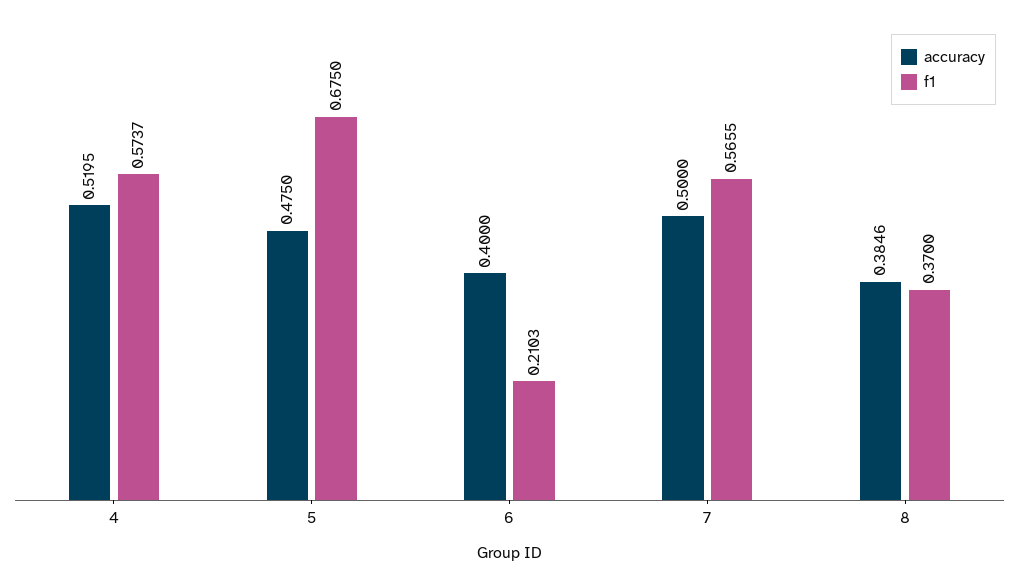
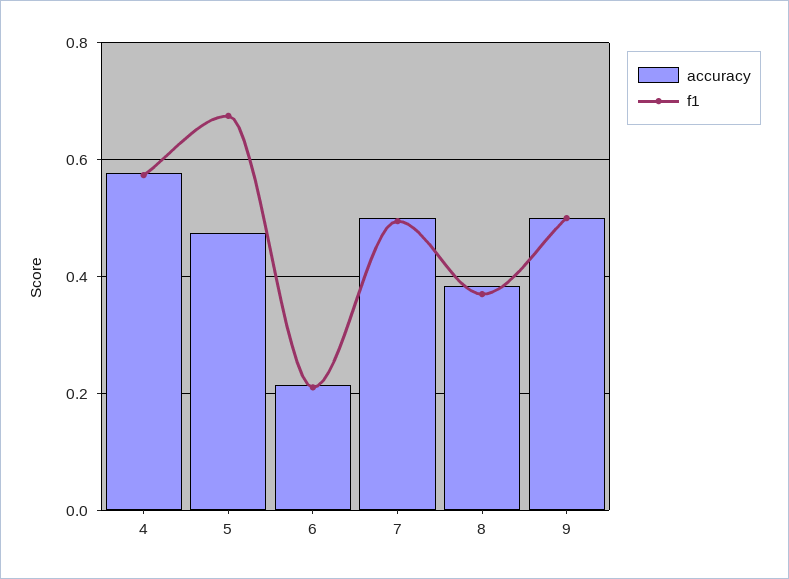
  {
    "accuracy": {
-     "4": 0.5195,
+     "4": 0.58,
      "5": 0.475,
-     "6": 0.4,
+     "6": 0.22,
      "7": 0.5,
-     "8": 0.3846
+     "8": 0.3846,
+     "9": 0.5
    },
    "f1": {
      "4": 0.5737,
      "5": 0.675,
      "6": 0.2103,
-     "7": 0.5655,
+     "7": 0.5,
-     "8": 0.37
+     "8": 0.37,
+     "9": 0.5
    }
  }

